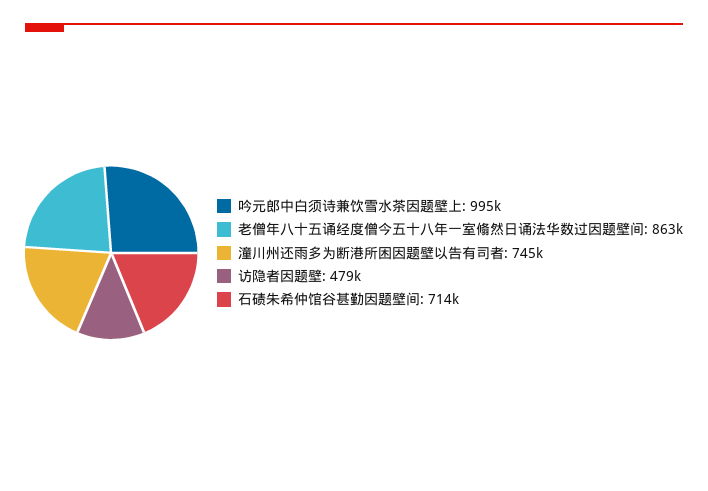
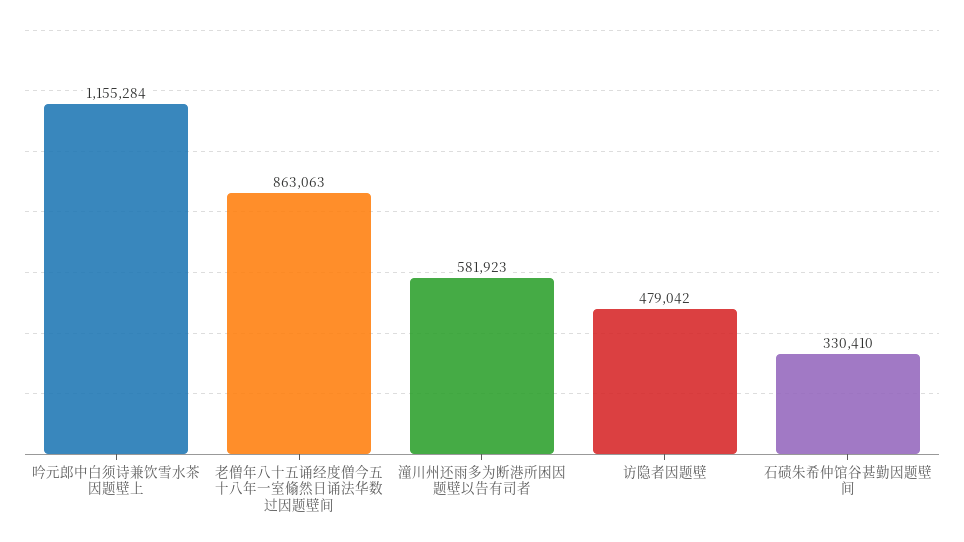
  {
-   "吟元郎中白须诗兼饮雪水茶因题壁上": 995000,
+   "吟元郎中白须诗兼饮雪水茶因题壁上": 1155284,
    "老僧年八十五诵经度僧今五十八年一室翛然日诵法华数过因题壁间": 863063,
-   "潼川州还雨多为断港所困因题壁以告有司者": 745000,
+   "潼川州还雨多为断港所困因题壁以告有司者": 581923,
    "访隐者因题壁": 479042,
-   "石碛朱希仲馆谷甚勤因题壁间": 714000
+   "石碛朱希仲馆谷甚勤因题壁间": 330410
  }

